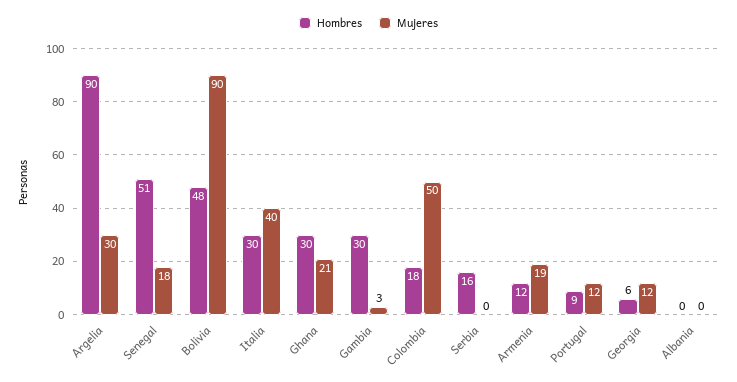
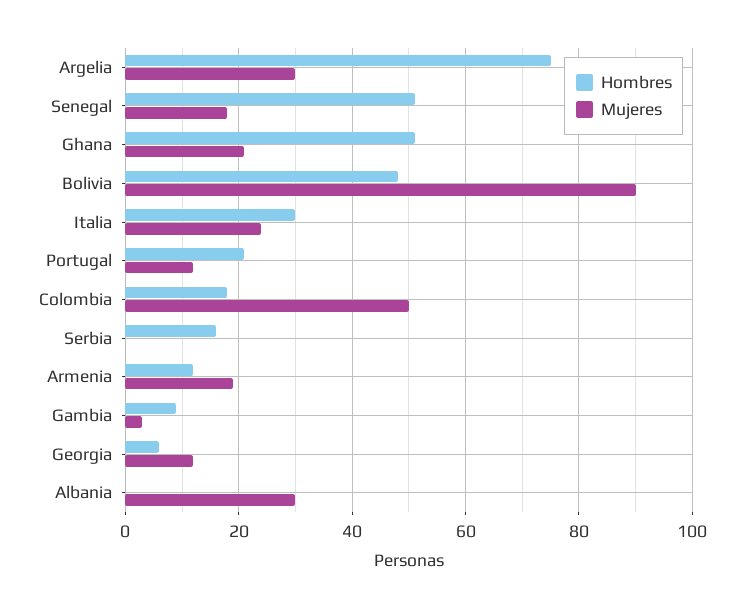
  {
    "Hombres": {
-     "Argelia": 90,
+     "Argelia": 75,
      "Senegal": 51,
      "Bolivia": 48,
      "Italia": 30,
-     "Ghana": 30,
+     "Ghana": 50,
-     "Gambia": 30,
+     "Gambia": 10,
      "Colombia": 18,
      "Serbia": 16,
      "Armenia": 12,
-     "Portugal": 9,
+     "Portugal": 20,
      "Georgia": 6,
      "Albania": 0
    },
    "Mujeres": {
      "Argelia": 30,
      "Senegal": 18,
      "Bolivia": 90,
-     "Italia": 40,
+     "Italia": 25,
      "Ghana": 21,
      "Gambia": 3,
      "Colombia": 50,
      "Serbia": 0,
      "Armenia": 19,
      "Portugal": 12,
      "Georgia": 12,
-     "Albania": 0
+     "Albania": 30
    }
  }

